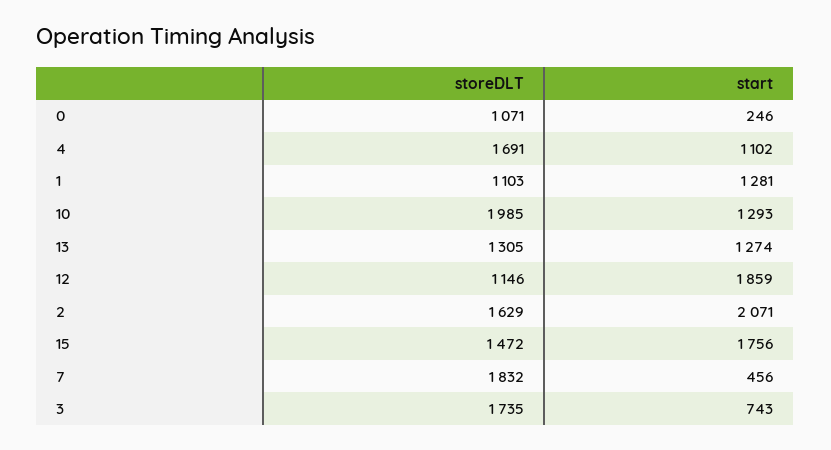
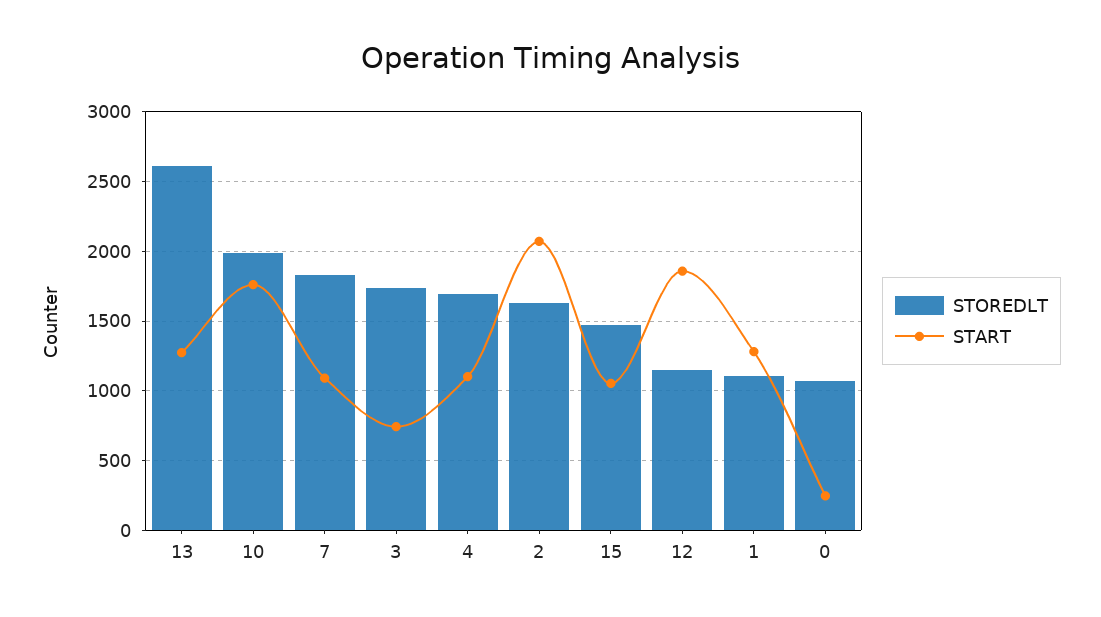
  {
    "storeDLT": {
      "0": 1071,
      "4": 1691,
      "1": 1103,
      "10": 1985,
-     "13": 1305,
+     "13": 2600,
      "12": 1146,
      "2": 1629,
      "15": 1472,
      "7": 1832,
      "3": 1735
    },
    "start": {
      "0": 246,
      "4": 1102,
      "1": 1281,
-     "10": 1293,
+     "10": 1750,
      "13": 1274,
      "12": 1859,
      "2": 2071,
-     "15": 1756,
+     "15": 1050,
-     "7": 456,
+     "7": 1100,
      "3": 743
    }
  }

